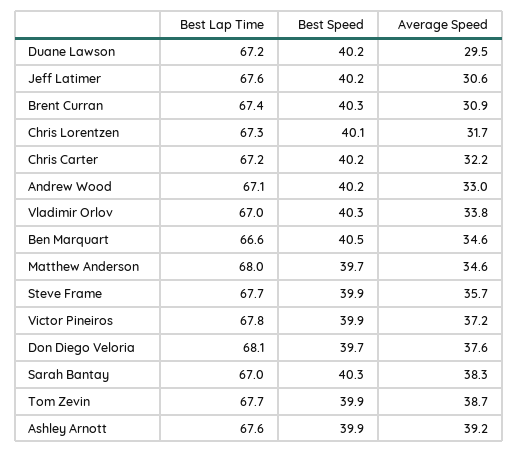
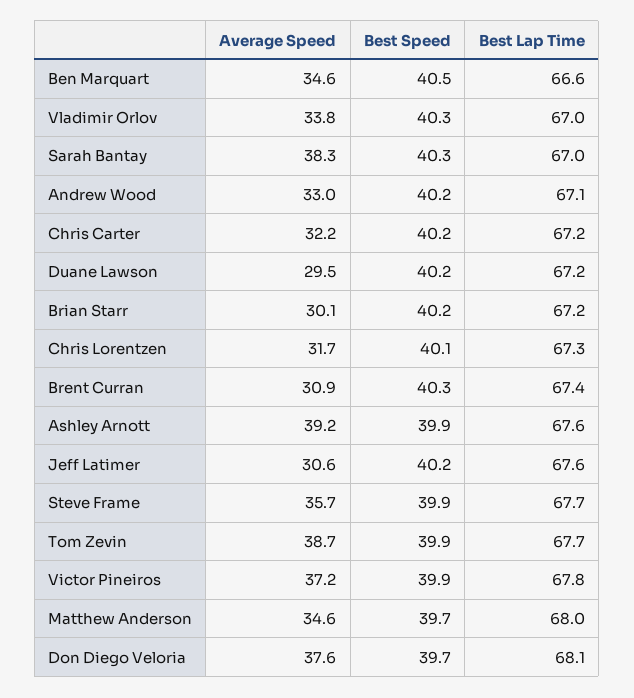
  {
    "Best Lap Time": {
      "Duane Lawson": 67.2,
      "Jeff Latimer": 67.6,
      "Brent Curran": 67.4,
      "Chris Lorentzen": 67.3,
      "Chris Carter": 67.2,
      "Andrew Wood": 67.1,
      "Vladimir Orlov": 67,
      "Ben Marquart": 66.6,
      "Matthew Anderson": 68,
      "Steve Frame": 67.7,
      "Victor Pineiros": 67.8,
      "Don Diego Veloria": 68.1,
      "Sarah Bantay": 67,
      "Tom Zevin": 67.7,
-     "Ashley Arnott": 67.6
+     "Ashley Arnott": 67.6,
+     "Brian Starr": 67.2
    },
    "Best Speed": {
      "Duane Lawson": 40.2,
      "Jeff Latimer": 40.2,
      "Brent Curran": 40.3,
      "Chris Lorentzen": 40.1,
      "Chris Carter": 40.2,
      "Andrew Wood": 40.2,
      "Vladimir Orlov": 40.3,
      "Ben Marquart": 40.5,
      "Matthew Anderson": 39.7,
      "Steve Frame": 39.9,
      "Victor Pineiros": 39.9,
      "Don Diego Veloria": 39.7,
      "Sarah Bantay": 40.3,
      "Tom Zevin": 39.9,
-     "Ashley Arnott": 39.9
+     "Ashley Arnott": 39.9,
+     "Brian Starr": 40.2
    },
    "Average Speed": {
      "Duane Lawson": 29.5,
      "Jeff Latimer": 30.6,
      "Brent Curran": 30.9,
      "Chris Lorentzen": 31.7,
      "Chris Carter": 32.2,
      "Andrew Wood": 33,
      "Vladimir Orlov": 33.8,
      "Ben Marquart": 34.6,
      "Matthew Anderson": 34.6,
      "Steve Frame": 35.7,
      "Victor Pineiros": 37.2,
      "Don Diego Veloria": 37.6,
      "Sarah Bantay": 38.3,
      "Tom Zevin": 38.7,
-     "Ashley Arnott": 39.2
+     "Ashley Arnott": 39.2,
+     "Brian Starr": 30.1
    }
  }

